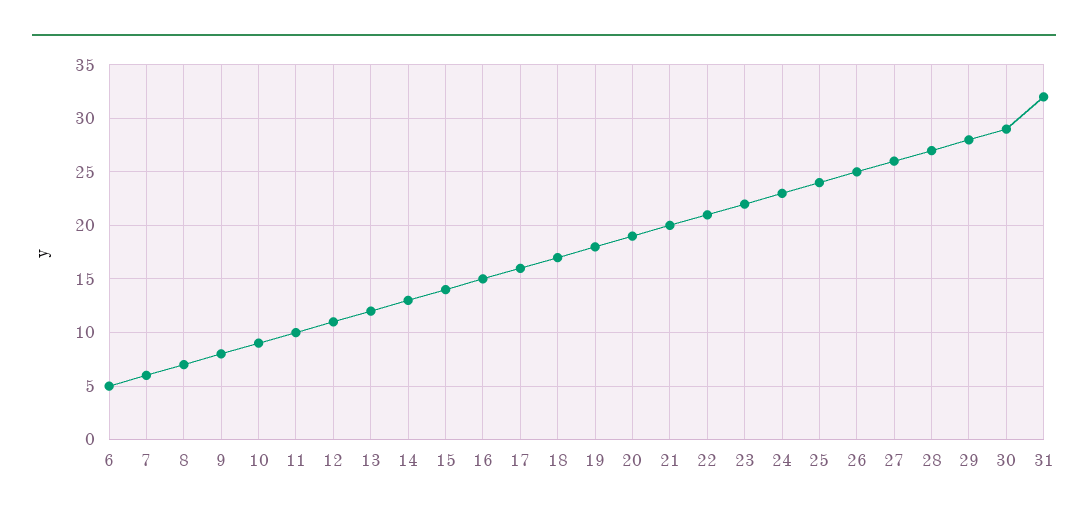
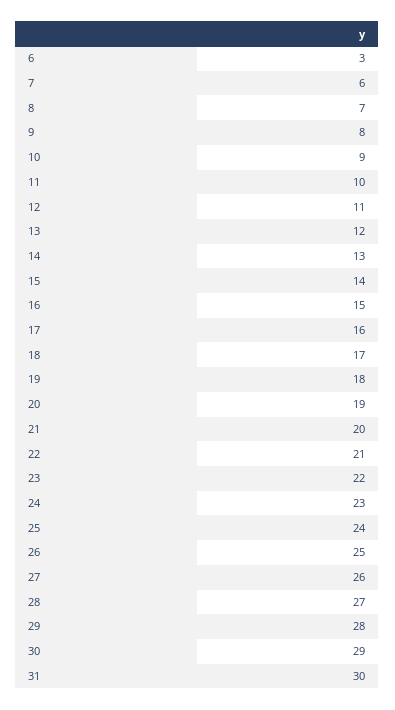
  {
-   "6": 5,
+   "6": 3,
    "7": 6,
    "8": 7,
    "9": 8,
    "10": 9,
    "11": 10,
    "12": 11,
    "13": 12,
    "14": 13,
    "15": 14,
    "16": 15,
    "17": 16,
    "18": 17,
    "19": 18,
    "20": 19,
    "21": 20,
    "22": 21,
    "23": 22,
    "24": 23,
    "25": 24,
    "26": 25,
    "27": 26,
    "28": 27,
    "29": 28,
    "30": 29,
-   "31": 32
+   "31": 30
  }

